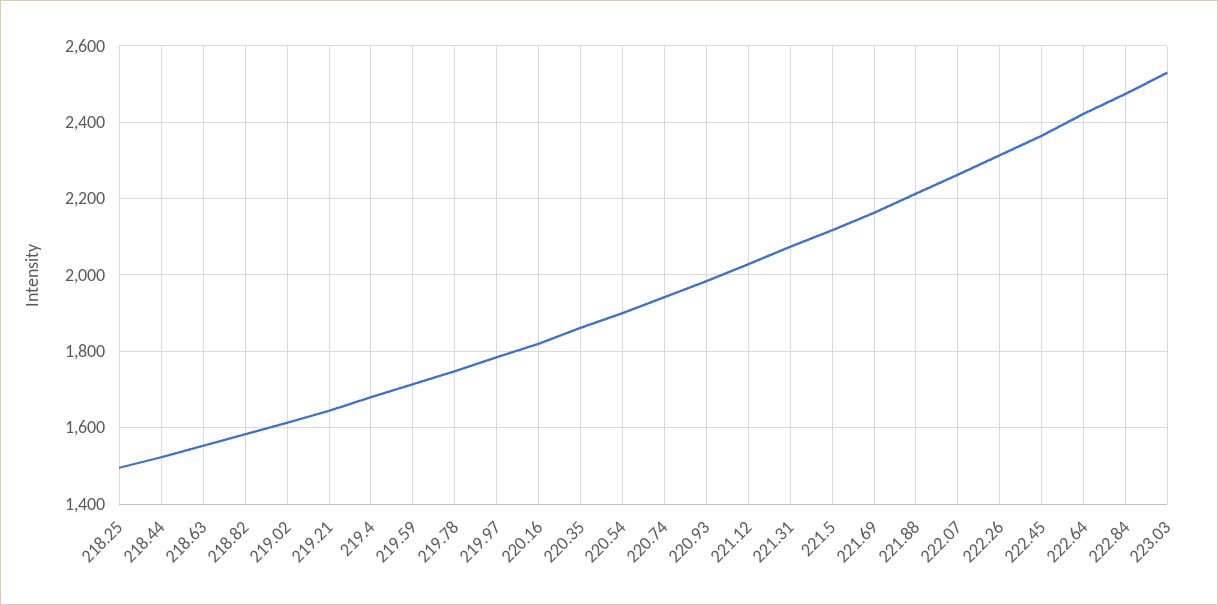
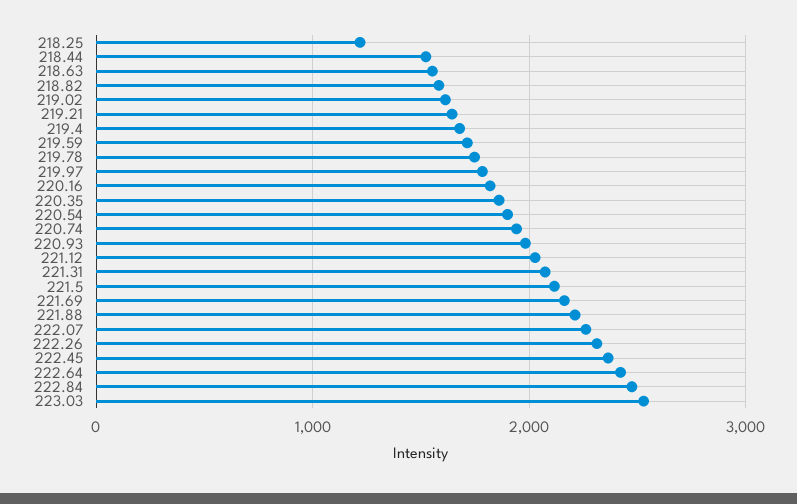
  {
-   "218.25": 1500,
+   "218.25": 1200,
    "218.44": 1520,
    "218.63": 1560,
    "218.82": 1580,
    "219.02": 1620,
    "219.21": 1640,
    "219.4": 1680,
    "219.59": 1720,
    "219.78": 1740,
    "219.97": 1780,
    "220.16": 1820,
    "220.35": 1860,
    "220.54": 1900,
    "220.74": 1940,
    "220.93": 1980,
    "221.12": 2020,
    "221.31": 2080,
    "221.5": 2120,
    "221.69": 2160,
    "221.88": 2220,
    "222.07": 2260,
    "222.26": 2320,
    "222.45": 2360,
    "222.64": 2420,
    "222.84": 2480,
    "223.03": 2520
  }

